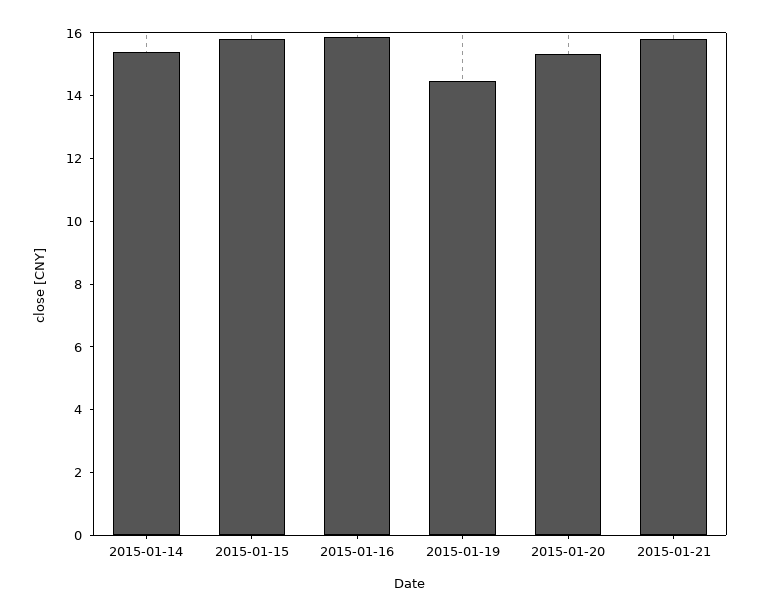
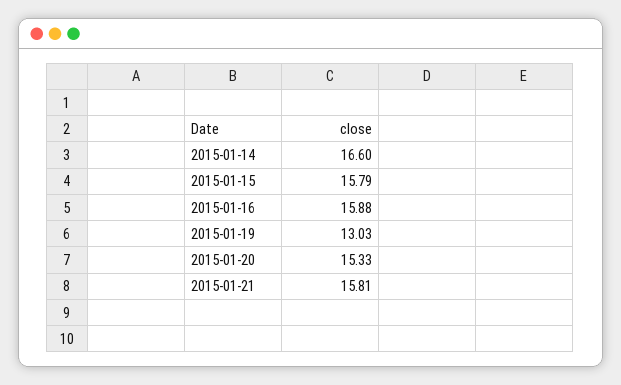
  {
-   "2015-01-14": 15.5,
+   "2015-01-14": 16.6,
    "2015-01-15": 15.79,
    "2015-01-16": 15.88,
-   "2015-01-19": 14.5,
+   "2015-01-19": 13.03,
    "2015-01-20": 15.33,
    "2015-01-21": 15.81
  }

